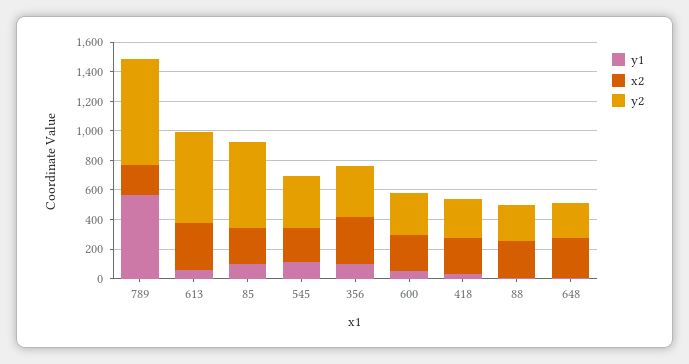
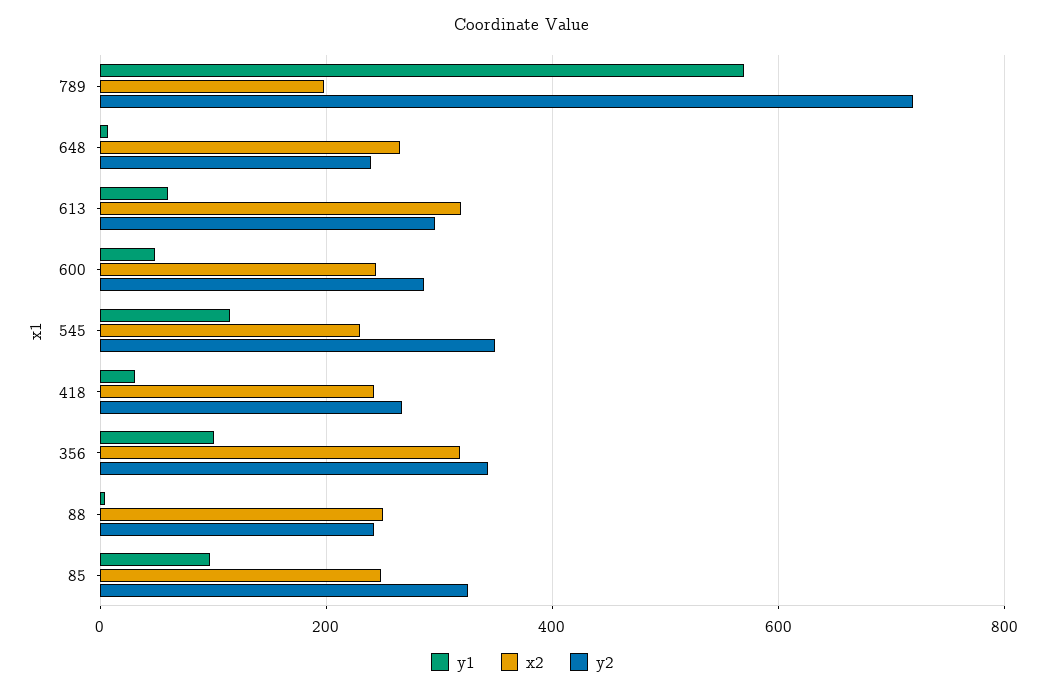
  {
    "y1": {
      "789": 560,
      "613": 60,
      "85": 100,
      "545": 120,
      "356": 100,
      "600": 40,
      "418": 40,
      "88": 0,
      "648": 0
    },
    "x2": {
      "789": 200,
      "613": 320,
      "85": 240,
      "545": 240,
      "356": 320,
      "600": 240,
      "418": 240,
      "88": 260,
      "648": 260
    },
    "y2": {
      "789": 720,
-     "613": 600,
+     "613": 300,
-     "85": 600,
+     "85": 320,
      "545": 340,
      "356": 340,
      "600": 280,
      "418": 260,
      "88": 240,
      "648": 240
    }
  }

